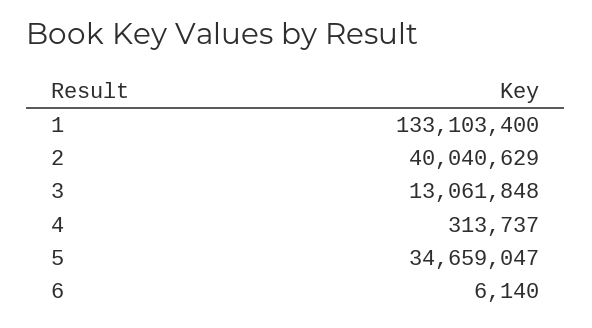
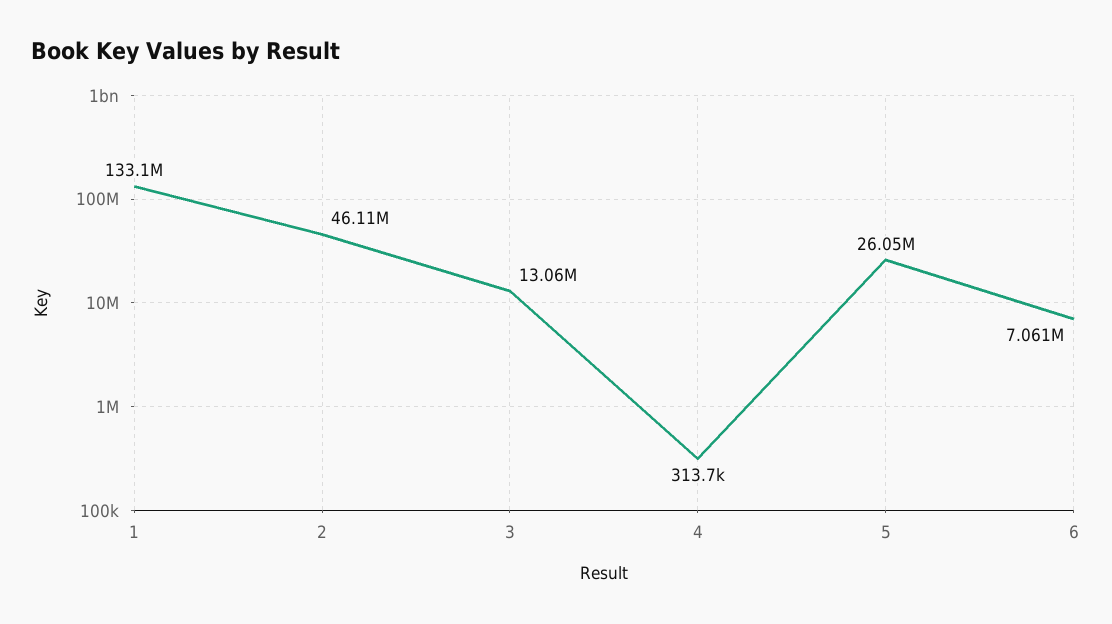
  {
    "1": 133103400,
-   "2": 40040629,
+   "2": 46110000,
    "3": 13061848,
    "4": 313737,
-   "5": 34659047,
+   "5": 26050000,
-   "6": 6140
+   "6": 7061000
  }

